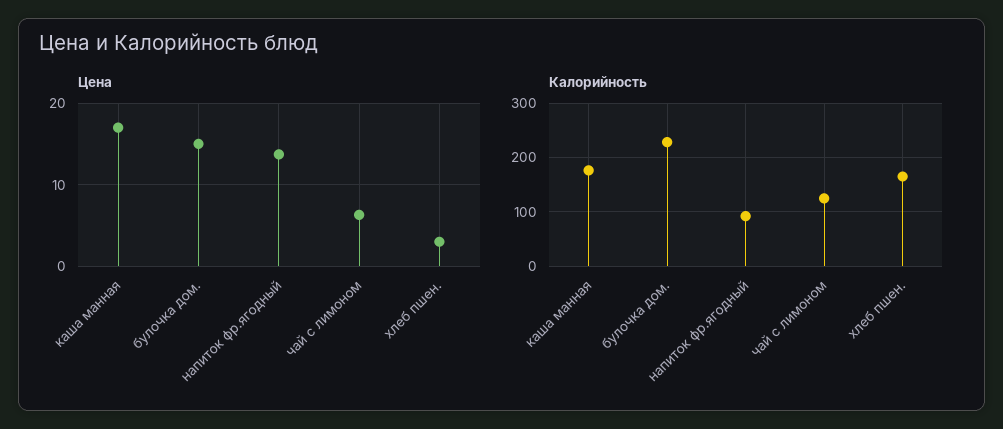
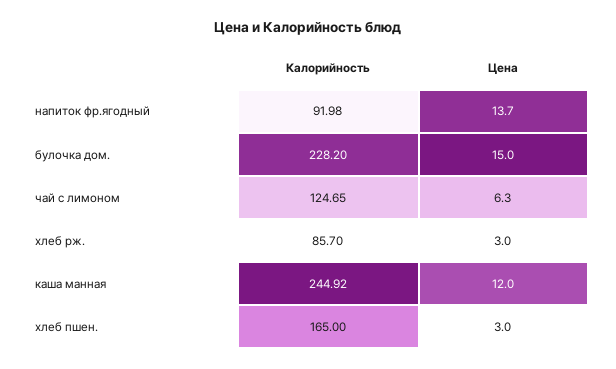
  {
    "Цена": {
-     "каша манная": 17,
+     "каша манная": 12,
      "булочка дом.": 15,
      "напиток фр.ягодный": 13.7,
      "чай с лимоном": 6.3,
-     "хлеб пшен.": 3
+     "хлеб пшен.": 3,
+     "хлеб рж.": 3
    },
    "Калорийность": {
-     "каша манная": 180,
+     "каша манная": 244.92,
      "булочка дом.": 228.2,
      "напиток фр.ягодный": 91.98,
      "чай с лимоном": 124.65,
-     "хлеб пшен.": 165
+     "хлеб пшен.": 165,
+     "хлеб рж.": 85.7
    }
  }

